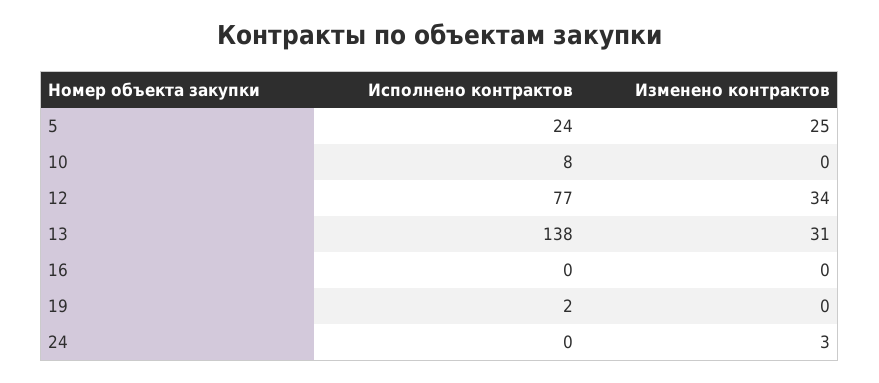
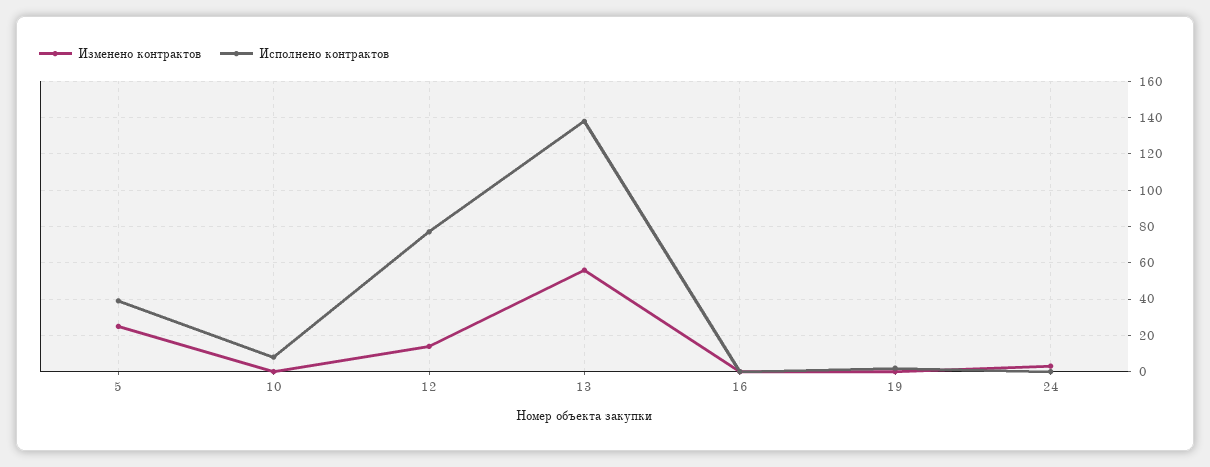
  {
    "Исполнено контрактов": {
-     "5": 24,
+     "5": 40,
      "10": 8,
      "12": 77,
      "13": 138,
      "16": 0,
      "19": 2,
      "24": 0
    },
    "Изменено контрактов": {
      "5": 25,
      "10": 0,
-     "12": 34,
+     "12": 15,
-     "13": 31,
+     "13": 55,
      "16": 0,
      "19": 0,
      "24": 3
    }
  }

